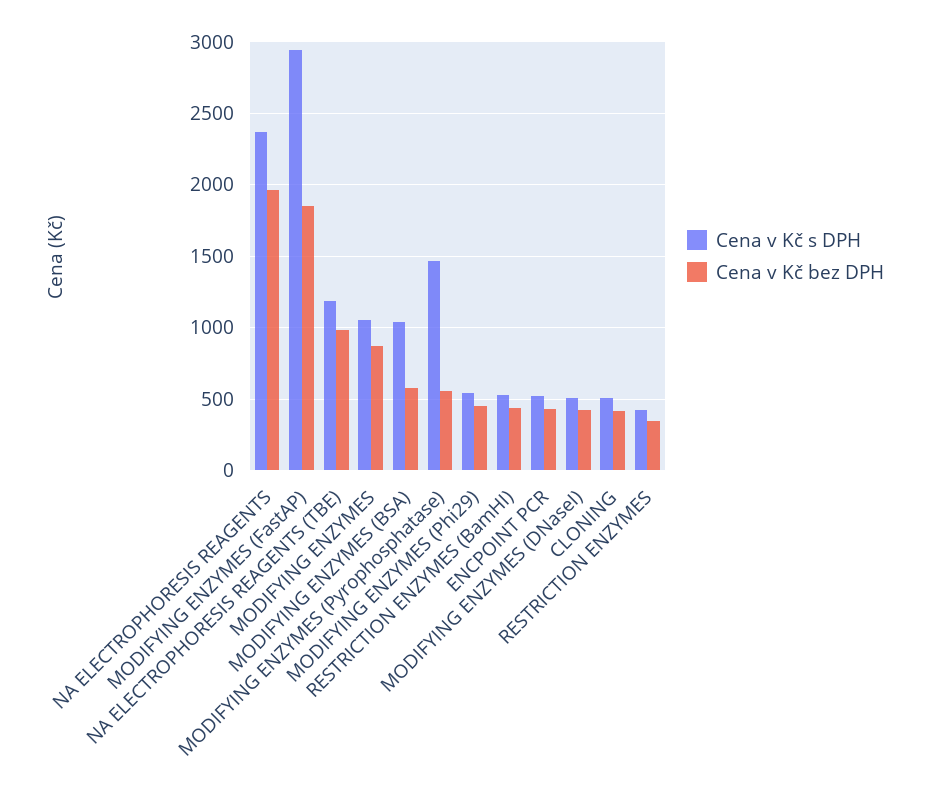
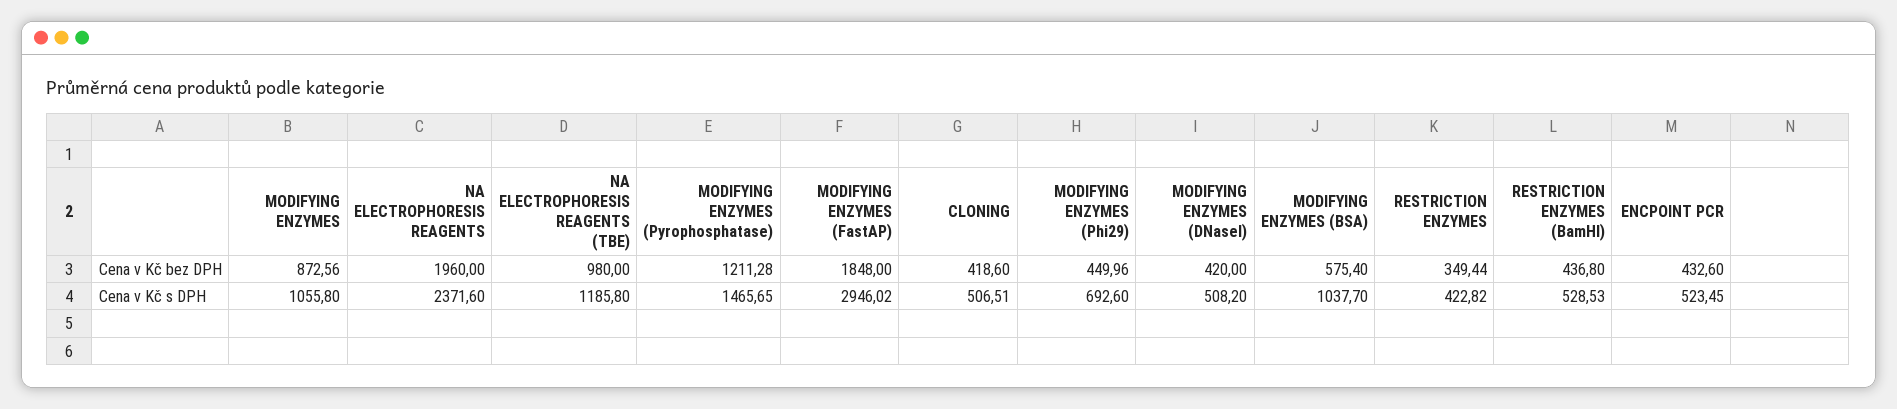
  {
    "Cena v Kč s DPH": {
      "NA ELECTROPHORESIS REAGENTS": 2371.6,
      "MODIFYING ENZYMES (FastAP)": 2946.02,
      "NA ELECTROPHORESIS REAGENTS (TBE)": 1185.8,
      "MODIFYING ENZYMES": 1055.8,
      "MODIFYING ENZYMES (BSA)": 1037.7,
      "MODIFYING ENZYMES (Pyrophosphatase)": 1465.65,
-     "MODIFYING ENZYMES (Phi29)": 550,
+     "MODIFYING ENZYMES (Phi29)": 692.6,
      "RESTRICTION ENZYMES (BamHI)": 528.53,
      "ENCPOINT PCR": 523.45,
      "MODIFYING ENZYMES (DNaseI)": 508.2,
      "CLONING": 506.51,
      "RESTRICTION ENZYMES": 422.82
    },
    "Cena v Kč bez DPH": {
      "NA ELECTROPHORESIS REAGENTS": 1960,
      "MODIFYING ENZYMES (FastAP)": 1848,
      "NA ELECTROPHORESIS REAGENTS (TBE)": 980,
      "MODIFYING ENZYMES": 872.56,
      "MODIFYING ENZYMES (BSA)": 575.4,
-     "MODIFYING ENZYMES (Pyrophosphatase)": 550,
+     "MODIFYING ENZYMES (Pyrophosphatase)": 1211.28,
      "MODIFYING ENZYMES (Phi29)": 449.96,
      "RESTRICTION ENZYMES (BamHI)": 436.8,
      "ENCPOINT PCR": 432.6,
      "MODIFYING ENZYMES (DNaseI)": 420,
      "CLONING": 418.6,
      "RESTRICTION ENZYMES": 349.44
    }
  }

